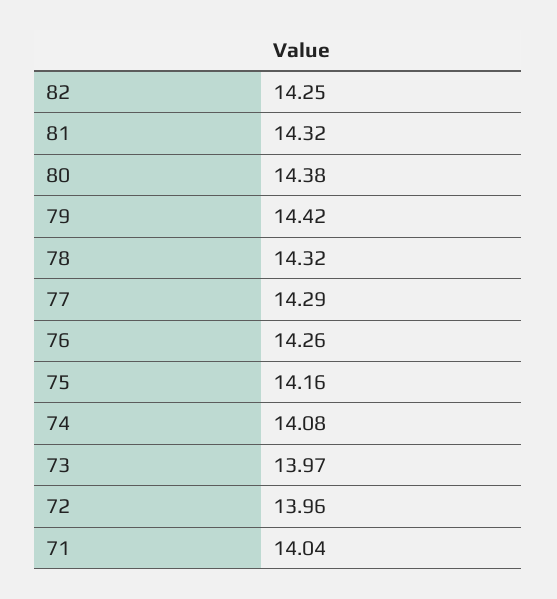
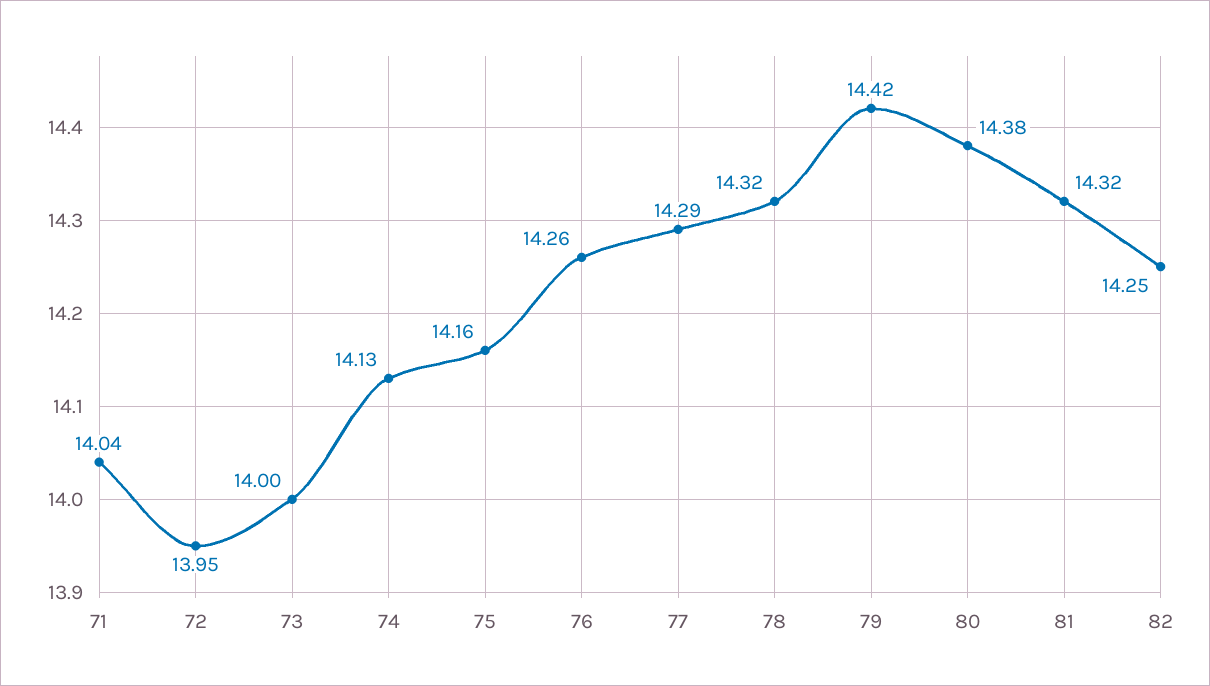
  {
    "82": 14.25,
    "81": 14.32,
    "80": 14.38,
    "79": 14.42,
    "78": 14.32,
    "77": 14.29,
    "76": 14.26,
    "75": 14.16,
-   "74": 14.08,
+   "74": 14.13,
-   "73": 13.97,
+   "73": 14,
-   "72": 13.96,
+   "72": 13.95,
    "71": 14.04
  }

